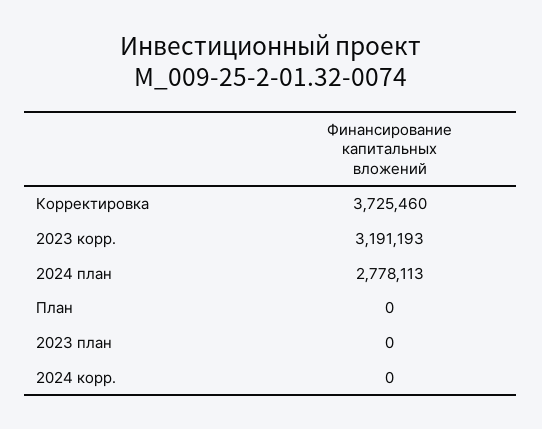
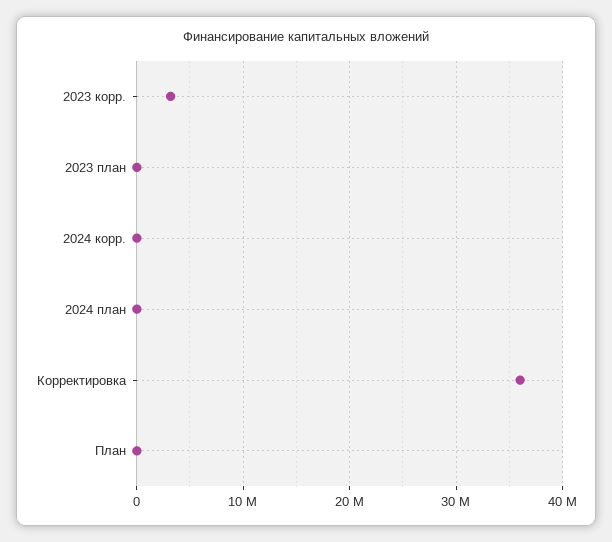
  {
-   "Корректировка": 3725460,
+   "Корректировка": 36000000,
    "2023 корр.": 3191193,
-   "2024 план": 2778113,
+   "2024 план": 0,
    "План": 0,
    "2023 план": 0,
    "2024 корр.": 0
  }

